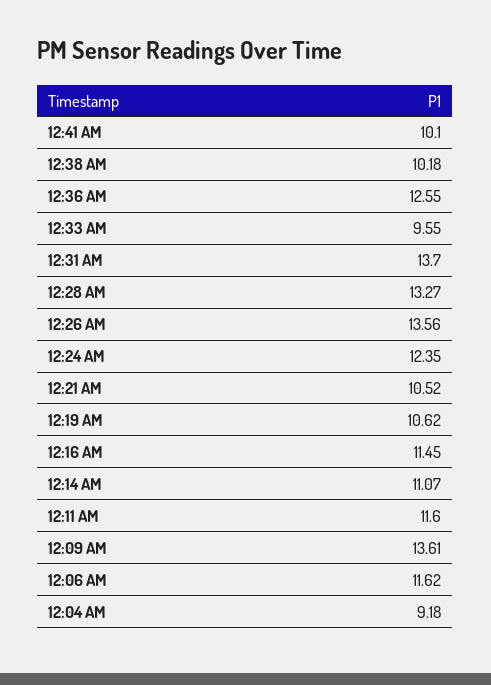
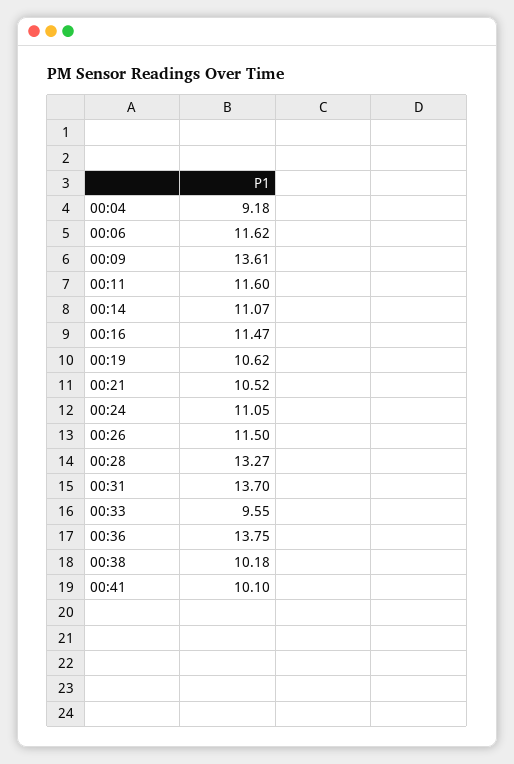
  {
    "12:41 AM": 10.1,
    "12:38 AM": 10.18,
-   "12:36 AM": 12.55,
+   "12:36 AM": 13.75,
    "12:33 AM": 9.55,
    "12:31 AM": 13.7,
    "12:28 AM": 13.27,
-   "12:26 AM": 13.56,
+   "12:26 AM": 11.5,
-   "12:24 AM": 12.35,
+   "12:24 AM": 11.05,
    "12:21 AM": 10.52,
    "12:19 AM": 10.62,
-   "12:16 AM": 11.45,
+   "12:16 AM": 11.47,
    "12:14 AM": 11.07,
    "12:11 AM": 11.6,
    "12:09 AM": 13.61,
    "12:06 AM": 11.62,
    "12:04 AM": 9.18
  }

